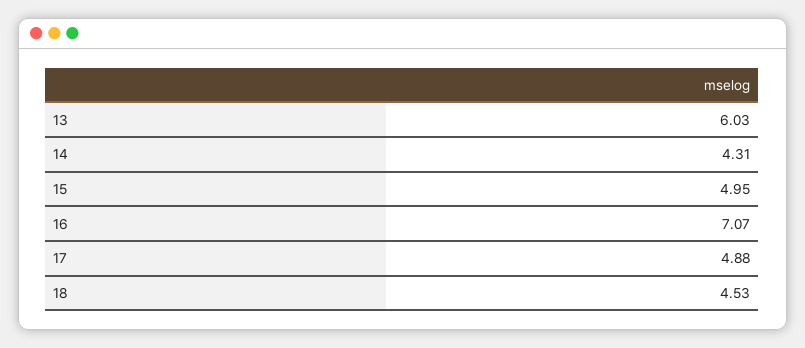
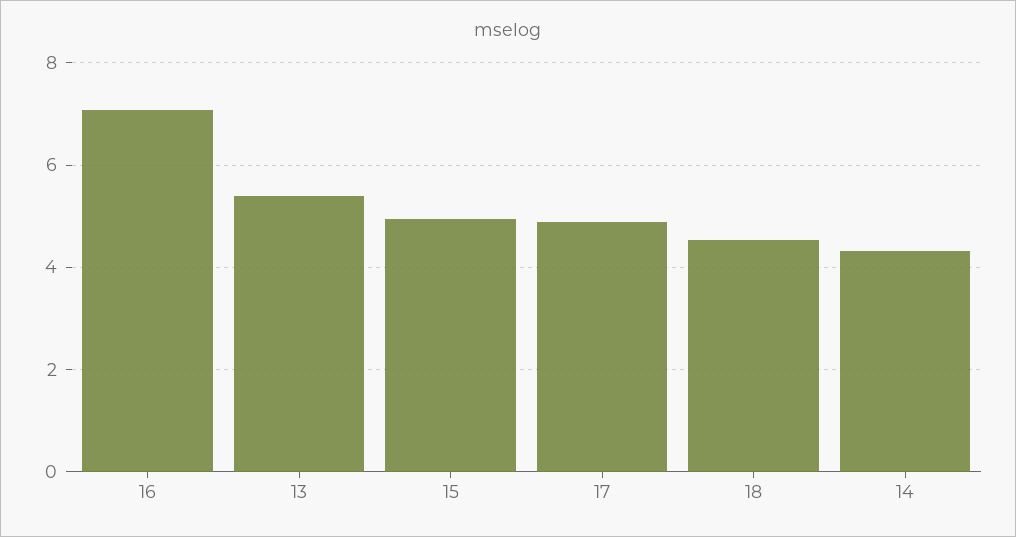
  {
-   "13": 6.03,
+   "13": 5.4,
    "14": 4.31,
    "15": 4.95,
    "16": 7.07,
    "17": 4.88,
    "18": 4.53
  }

